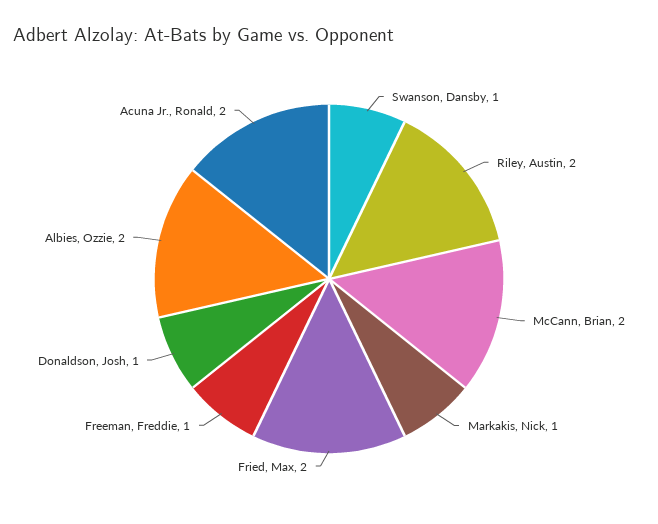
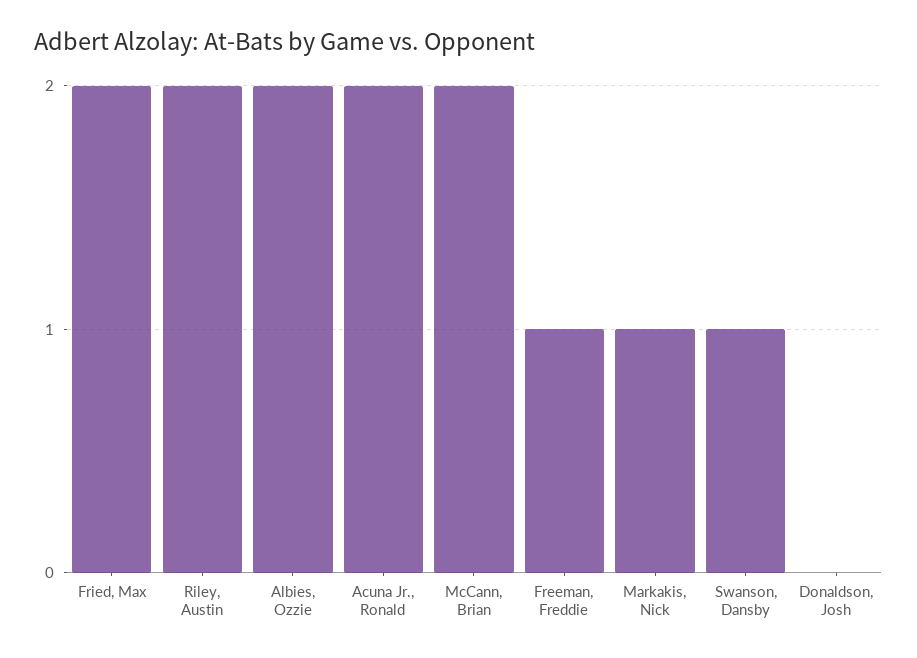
  {
    "Swanson, Dansby": 1,
    "Riley, Austin": 2,
    "McCann, Brian": 2,
    "Markakis, Nick": 1,
    "Fried, Max": 2,
    "Freeman, Freddie": 1,
-   "Donaldson, Josh": 1,
+   "Donaldson, Josh": 0,
    "Albies, Ozzie": 2,
    "Acuna Jr., Ronald": 2
  }

